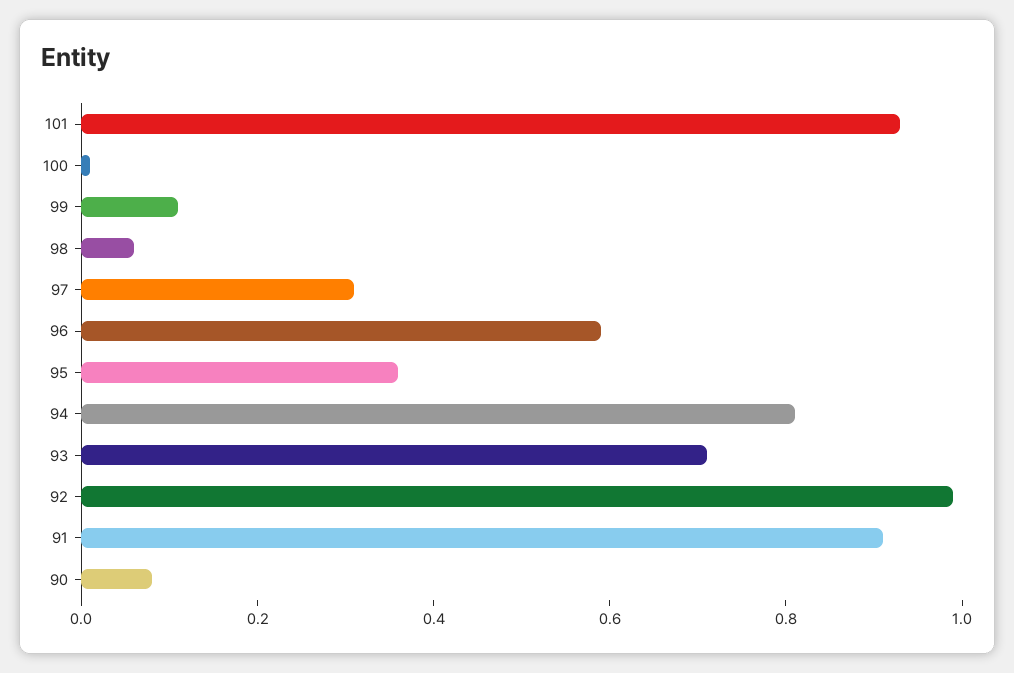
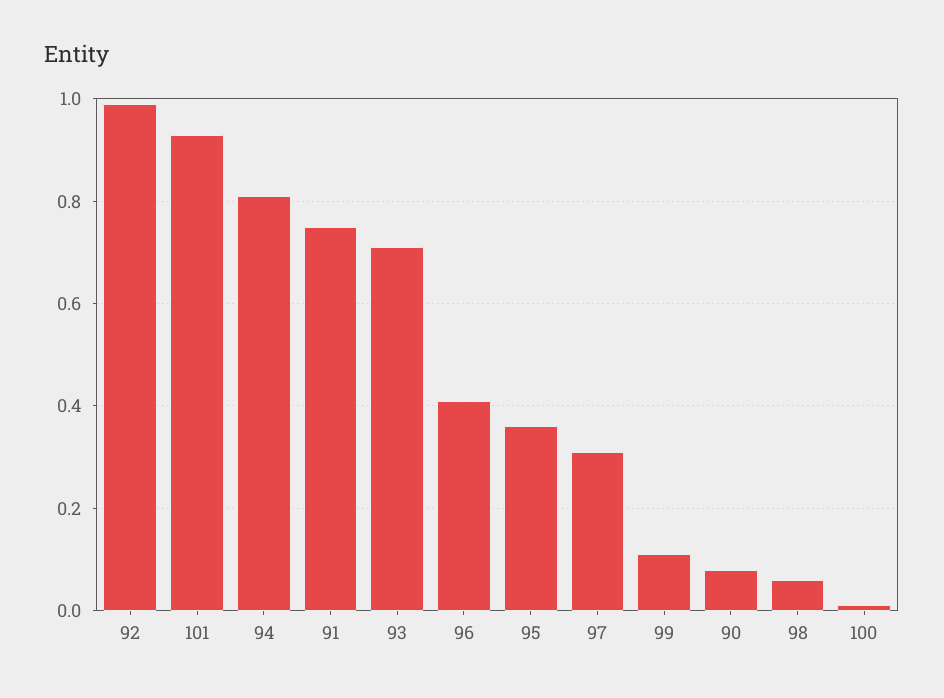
  {
    "101": 0.95,
    "100": 0,
    "99": 0.1,
    "98": 0.05,
    "97": 0.3,
-   "96": 0.6,
+   "96": 0.4,
    "95": 0.35,
    "94": 0.8,
    "93": 0.7,
    "92": 1,
-   "91": 0.9,
+   "91": 0.75,
    "90": 0.1
  }

